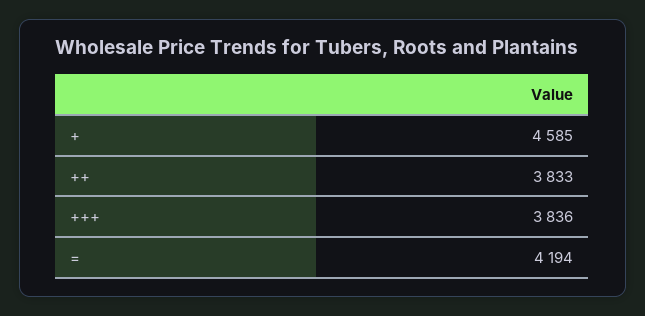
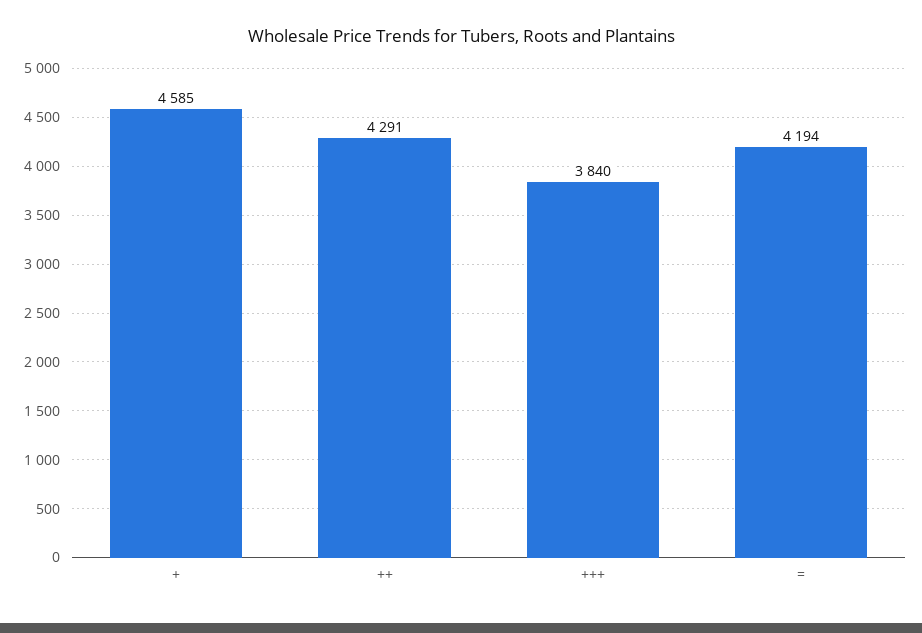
  {
    "+": 4585,
-   "++": 3833,
+   "++": 4291,
-   "+++": 3836,
+   "+++": 3840,
    "=": 4194
  }

